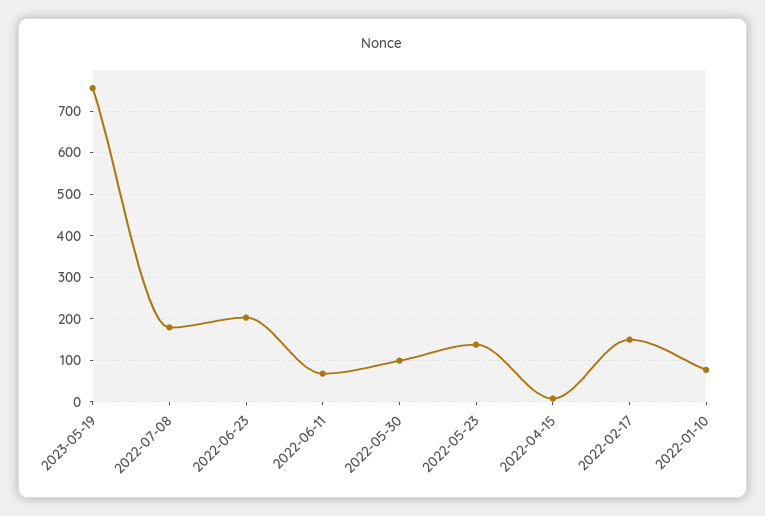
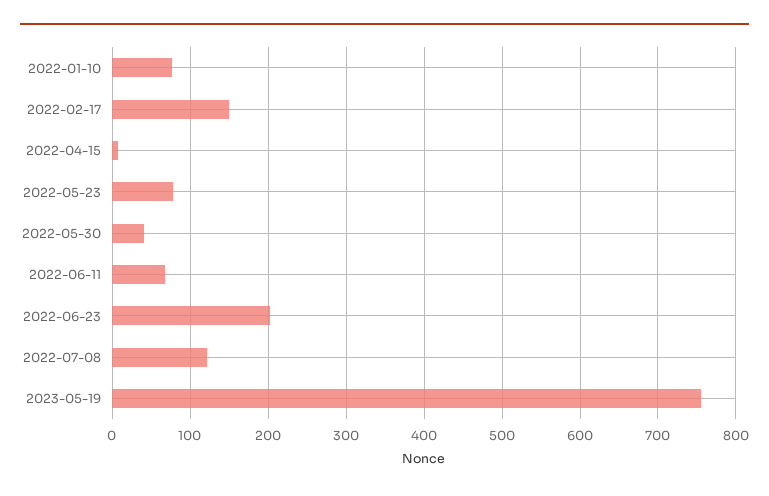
  {
    "2023-05-19": 760,
-   "2022-07-08": 180,
+   "2022-07-08": 120,
    "2022-06-23": 200,
    "2022-06-11": 70,
-   "2022-05-30": 100,
+   "2022-05-30": 40,
-   "2022-05-23": 140,
+   "2022-05-23": 80,
    "2022-04-15": 10,
    "2022-02-17": 150,
    "2022-01-10": 80
  }

